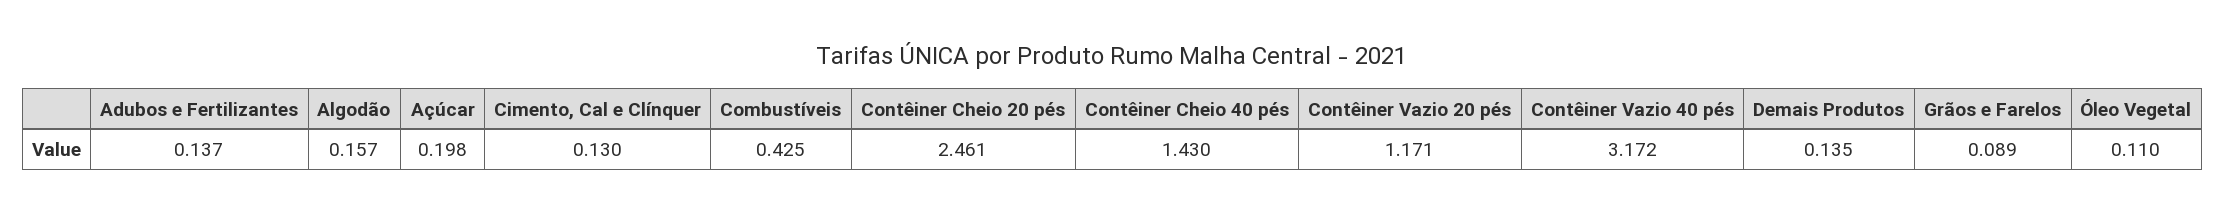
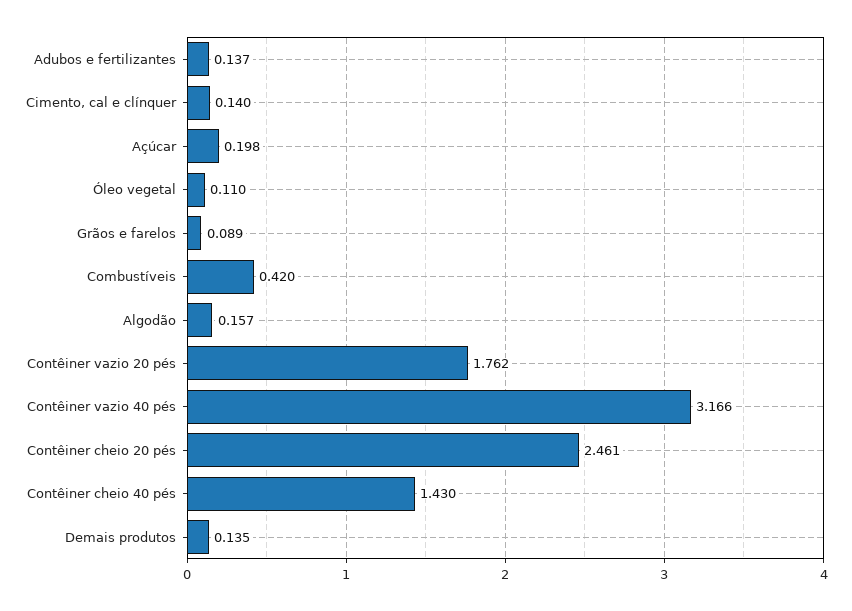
  {
    "Adubos e Fertilizantes": 0.137,
    "Algodão": 0.157,
    "Açúcar": 0.198,
-   "Cimento, Cal e Clínquer": 0.13,
+   "Cimento, Cal e Clínquer": 0.14,
-   "Combustíveis": 0.425,
+   "Combustíveis": 0.42,
    "Contêiner Cheio 20 pés": 2.461,
    "Contêiner Cheio 40 pés": 1.43,
-   "Contêiner Vazio 20 pés": 1.171,
+   "Contêiner Vazio 20 pés": 1.762,
-   "Contêiner Vazio 40 pés": 3.172,
+   "Contêiner Vazio 40 pés": 3.166,
    "Demais Produtos": 0.135,
    "Grãos e Farelos": 0.089,
    "Óleo Vegetal": 0.11
  }

